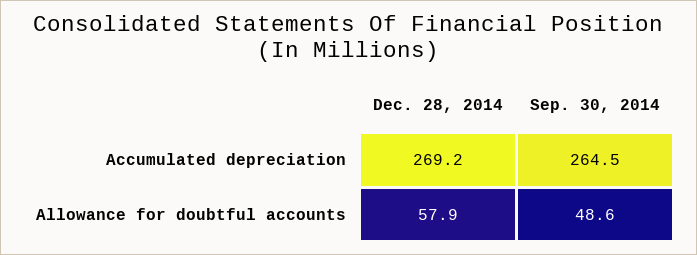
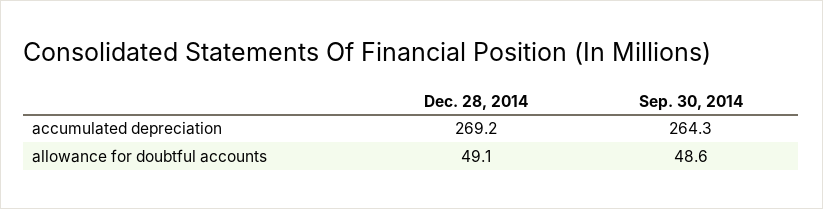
  {
    "Dec. 28, 2014": {
      "Accumulated depreciation": 269.2,
-     "Allowance for doubtful accounts": 57.9
+     "Allowance for doubtful accounts": 49.1
    },
    "Sep. 30, 2014": {
-     "Accumulated depreciation": 264.5,
+     "Accumulated depreciation": 264.3,
      "Allowance for doubtful accounts": 48.6
    }
  }

